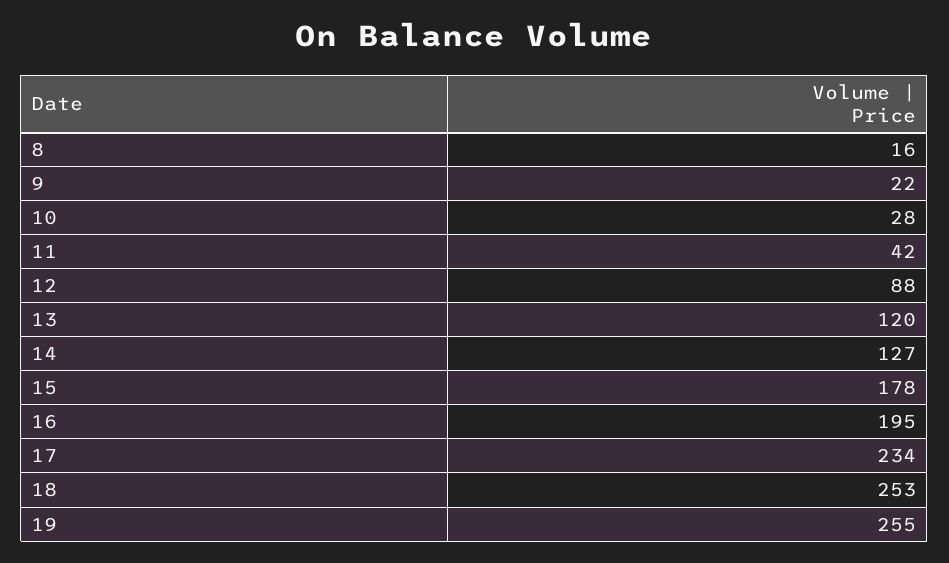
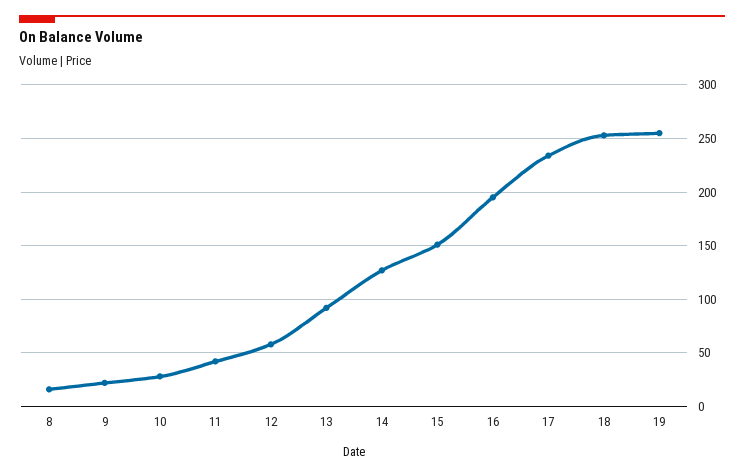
  {
    "8": 16,
    "9": 22,
    "10": 28,
    "11": 42,
-   "12": 88,
+   "12": 60,
-   "13": 120,
+   "13": 90,
    "14": 127,
-   "15": 178,
+   "15": 150,
    "16": 195,
    "17": 234,
    "18": 253,
    "19": 255
  }

